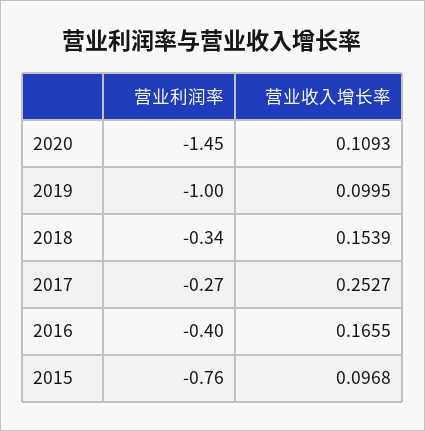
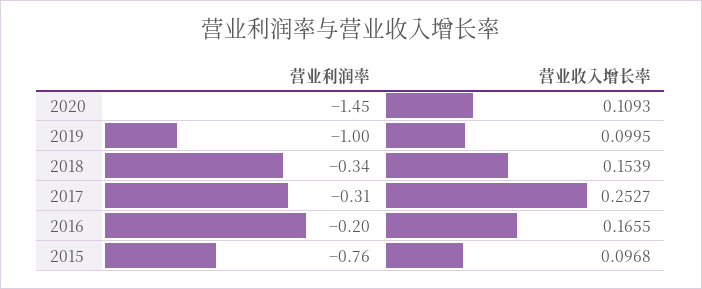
  {
    "营业利润率": {
      "2020": -1.45,
      "2019": -1,
      "2018": -0.34,
-     "2017": -0.27,
+     "2017": -0.31,
-     "2016": -0.4,
+     "2016": -0.2,
      "2015": -0.76
    },
    "营业收入增长率": {
      "2020": 0.1093,
      "2019": 0.0995,
      "2018": 0.1539,
      "2017": 0.2527,
      "2016": 0.1655,
      "2015": 0.0968
    }
  }

